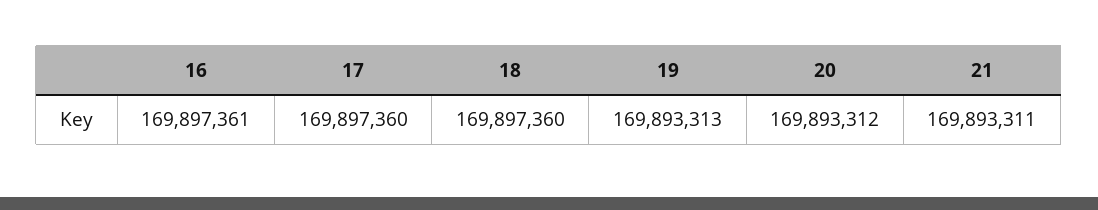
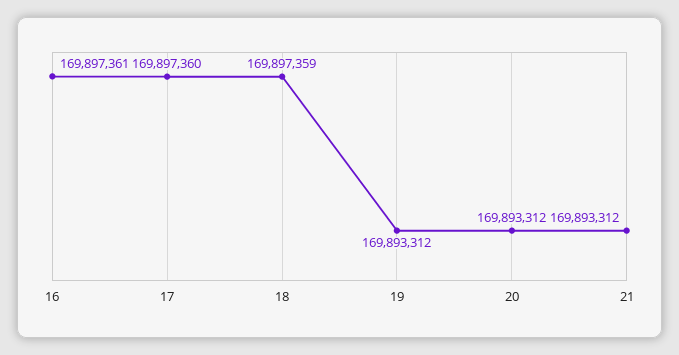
  {
    "16": 169897361,
    "17": 169897360,
-   "18": 169897360,
+   "18": 169897359,
-   "19": 169893313,
+   "19": 169893312,
    "20": 169893312,
-   "21": 169893311
+   "21": 169893312
  }

